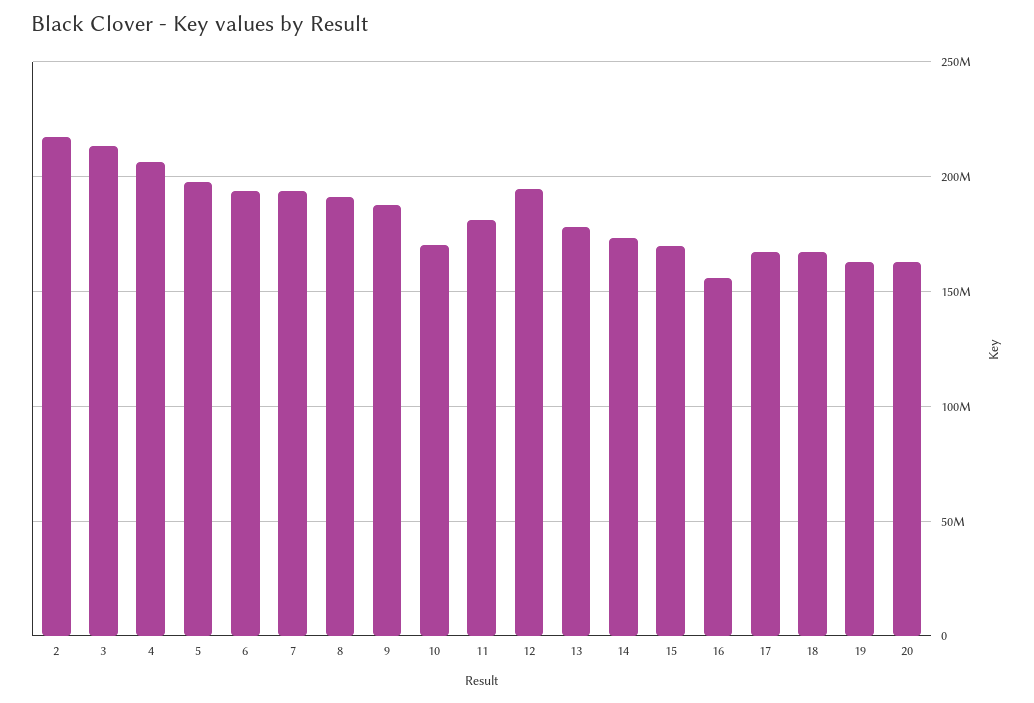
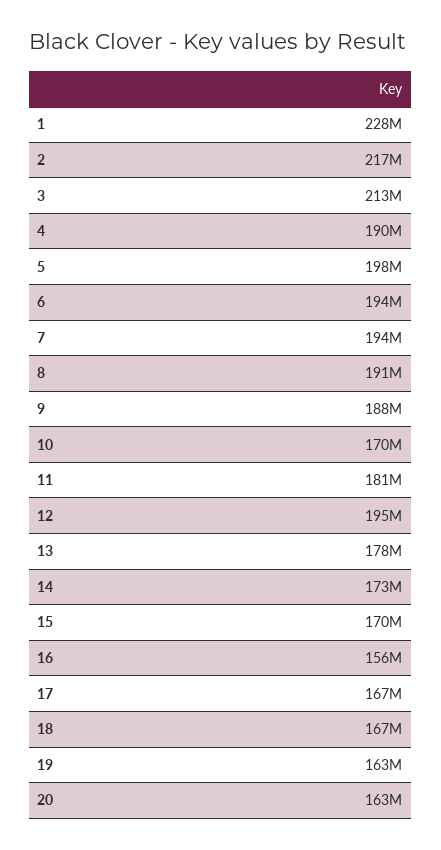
  {
    "2": 217000000,
    "3": 213000000,
-   "4": 205000000,
+   "4": 190000000,
    "5": 198000000,
    "6": 194000000,
    "7": 194000000,
    "8": 191000000,
    "9": 188000000,
    "10": 170000000,
    "11": 181000000,
    "12": 195000000,
    "13": 178000000,
    "14": 173000000,
    "15": 170000000,
    "16": 156000000,
    "17": 167000000,
    "18": 167000000,
    "19": 163000000,
-   "20": 163000000
+   "20": 163000000,
+   "1": 228000000
  }

